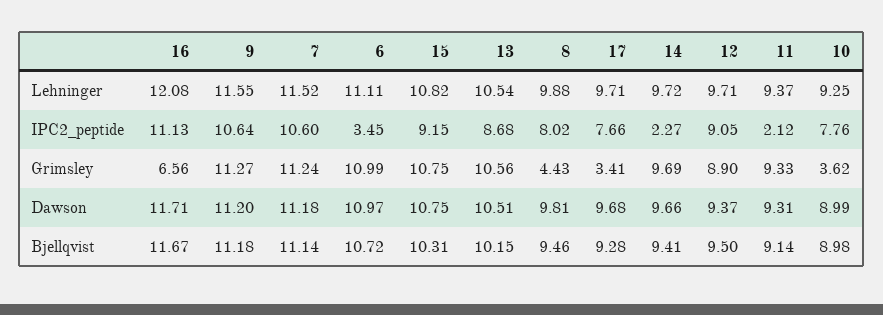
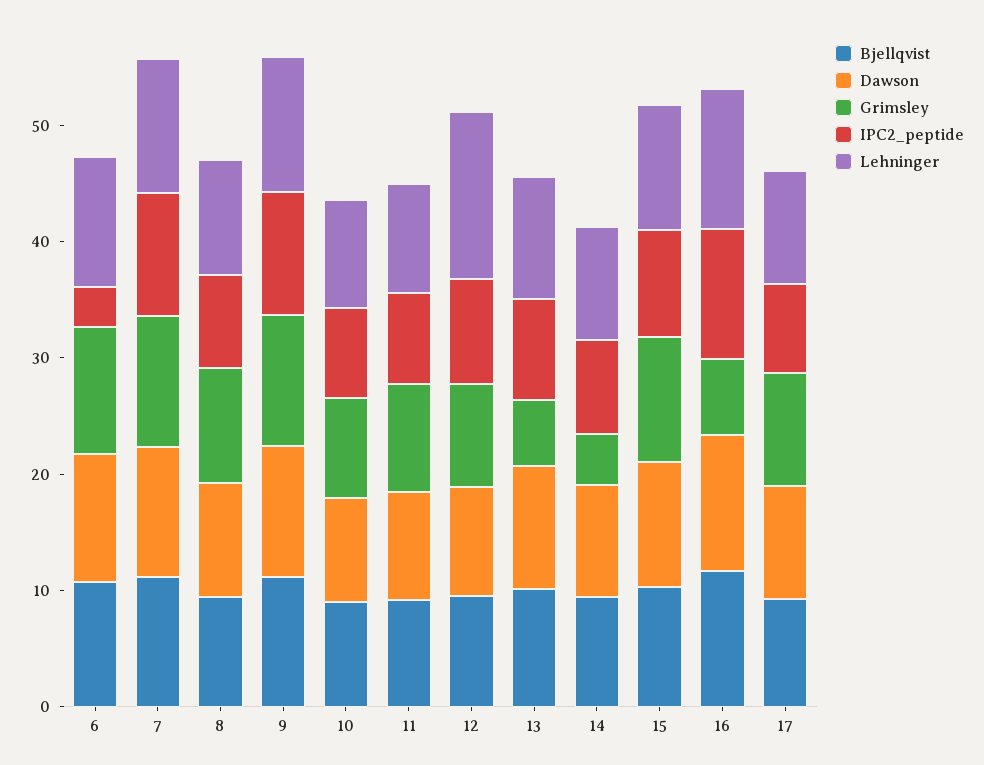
  {
    "Lehninger": {
      "16": 12.08,
      "9": 11.55,
      "7": 11.52,
      "6": 11.11,
      "15": 10.82,
      "13": 10.54,
      "8": 9.88,
      "17": 9.71,
      "14": 9.72,
-     "12": 9.71,
+     "12": 14,
      "11": 9.37,
      "10": 9.25
    },
    "IPC2_peptide": {
      "16": 11.13,
      "9": 10.64,
      "7": 10.6,
      "6": 3.45,
      "15": 9.15,
      "13": 8.68,
      "8": 8.02,
      "17": 7.66,
-     "14": 2.27,
+     "14": 8,
      "12": 9.05,
-     "11": 2.12,
+     "11": 8,
      "10": 7.76
    },
    "Grimsley": {
      "16": 6.56,
      "9": 11.27,
      "7": 11.24,
      "6": 10.99,
      "15": 10.75,
-     "13": 10.56,
+     "13": 6,
-     "8": 4.43,
+     "8": 10,
-     "17": 3.41,
+     "17": 10,
-     "14": 9.69,
+     "14": 4,
      "12": 8.9,
      "11": 9.33,
-     "10": 3.62
+     "10": 8
    },
    "Dawson": {
      "16": 11.71,
      "9": 11.2,
      "7": 11.18,
      "6": 10.97,
      "15": 10.75,
      "13": 10.51,
      "8": 9.81,
      "17": 9.68,
      "14": 9.66,
      "12": 9.37,
      "11": 9.31,
      "10": 8.99
    },
    "Bjellqvist": {
      "16": 11.67,
      "9": 11.18,
      "7": 11.14,
      "6": 10.72,
      "15": 10.31,
      "13": 10.15,
      "8": 9.46,
      "17": 9.28,
      "14": 9.41,
      "12": 9.5,
      "11": 9.14,
      "10": 8.98
    }
  }

